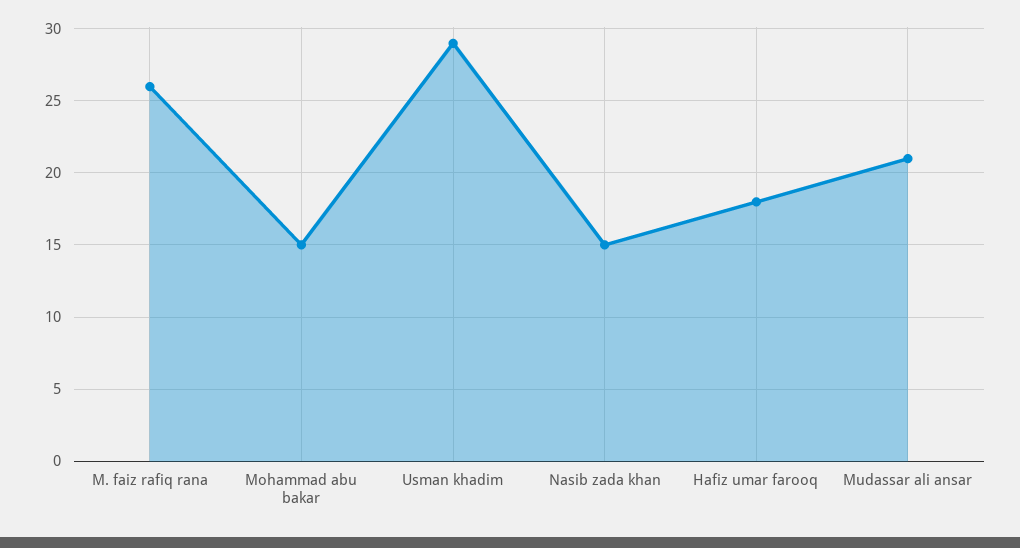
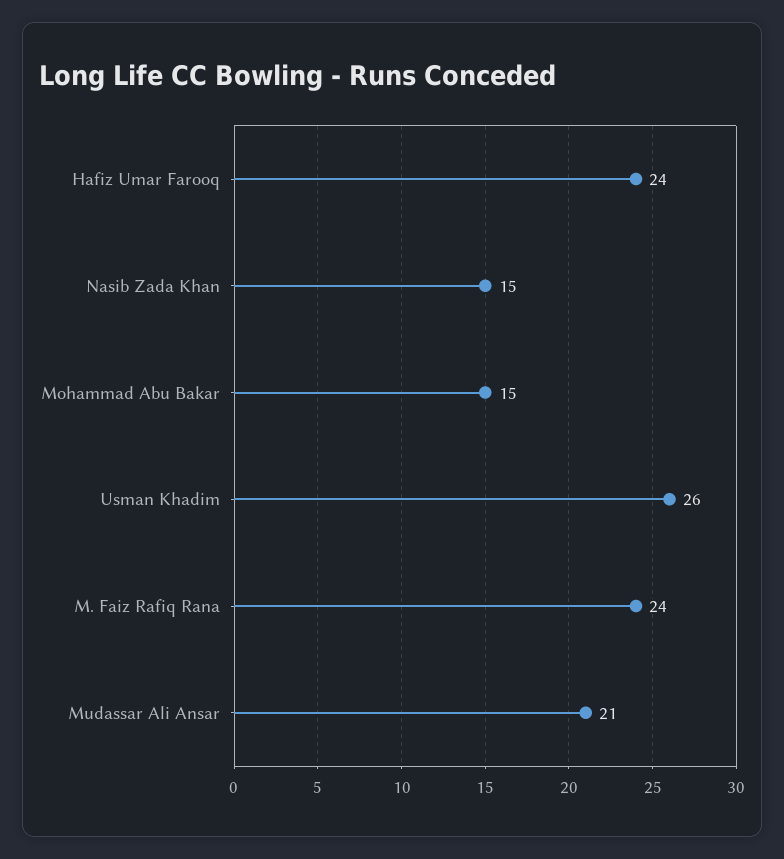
  {
-   "M. faiz rafiq rana": 26,
+   "M. faiz rafiq rana": 24,
    "Mohammad abu bakar": 15,
-   "Usman khadim": 29,
+   "Usman khadim": 26,
    "Nasib zada khan": 15,
-   "Hafiz umar farooq": 18,
+   "Hafiz umar farooq": 24,
    "Mudassar ali ansar": 21
  }

